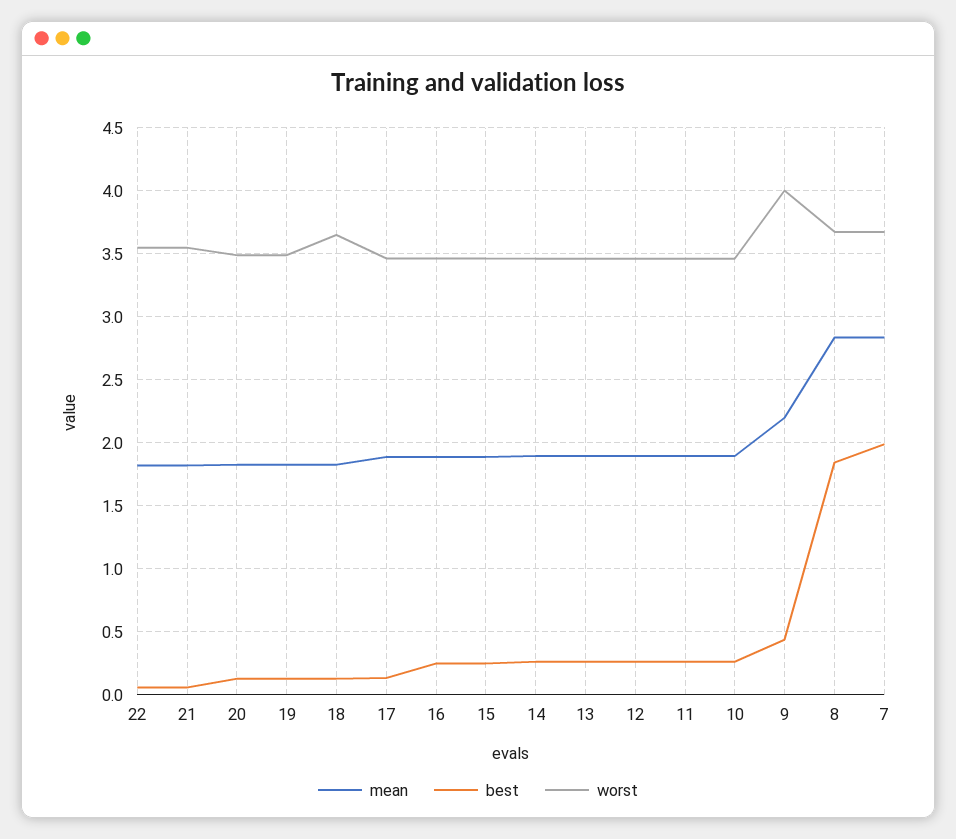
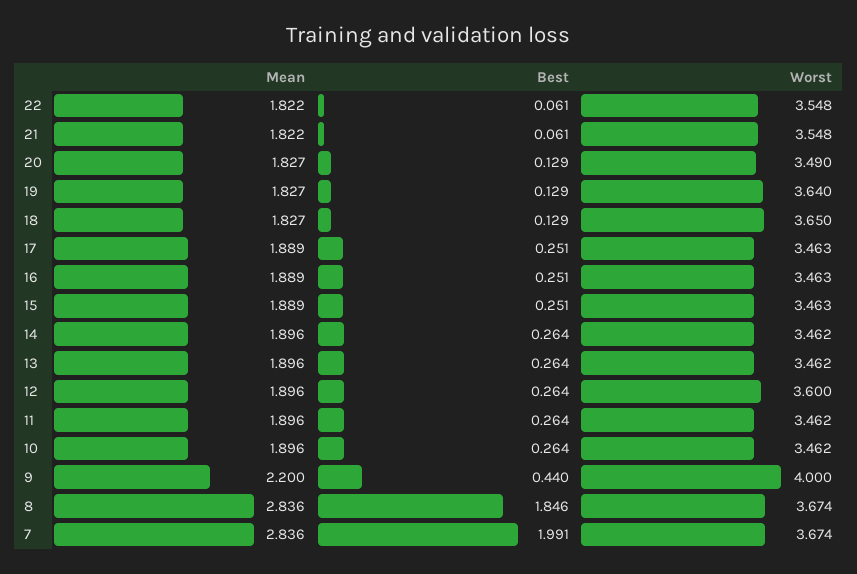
  {
    "mean": {
      "22": 1.822,
      "21": 1.822,
      "20": 1.827,
      "19": 1.827,
      "18": 1.827,
      "17": 1.889,
      "16": 1.889,
      "15": 1.889,
      "14": 1.896,
      "13": 1.896,
      "12": 1.896,
      "11": 1.896,
      "10": 1.896,
      "9": 2.2,
      "8": 2.836,
      "7": 2.836
    },
    "best": {
      "22": 0.061,
      "21": 0.061,
      "20": 0.129,
      "19": 0.129,
      "18": 0.129,
-     "17": 0.15,
+     "17": 0.251,
      "16": 0.251,
      "15": 0.251,
      "14": 0.264,
      "13": 0.264,
      "12": 0.264,
      "11": 0.264,
      "10": 0.264,
      "9": 0.44,
      "8": 1.846,
      "7": 1.991
    },
    "worst": {
      "22": 3.548,
      "21": 3.548,
      "20": 3.49,
-     "19": 3.5,
+     "19": 3.64,
      "18": 3.65,
      "17": 3.463,
      "16": 3.463,
      "15": 3.463,
      "14": 3.462,
      "13": 3.462,
-     "12": 3.45,
+     "12": 3.6,
      "11": 3.462,
      "10": 3.462,
      "9": 4,
      "8": 3.674,
      "7": 3.674
    }
  }

